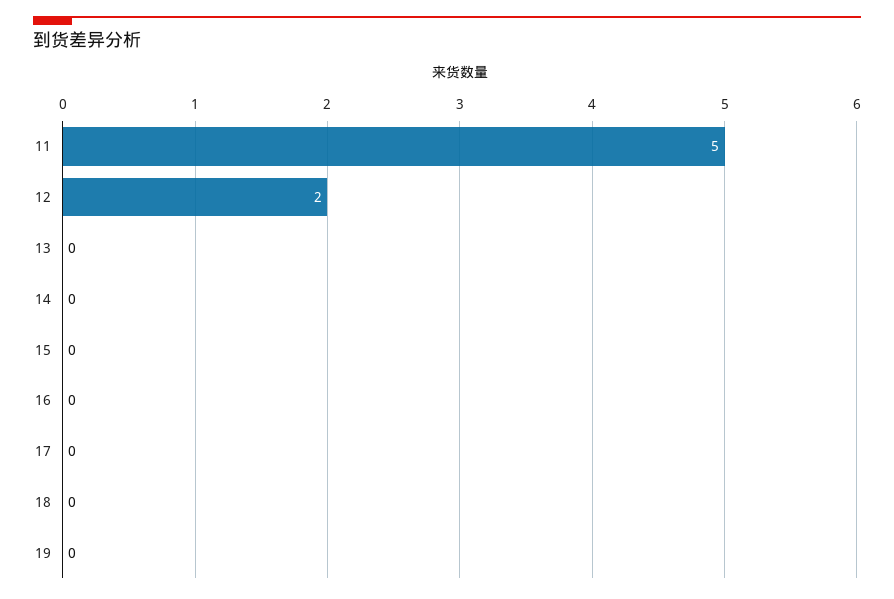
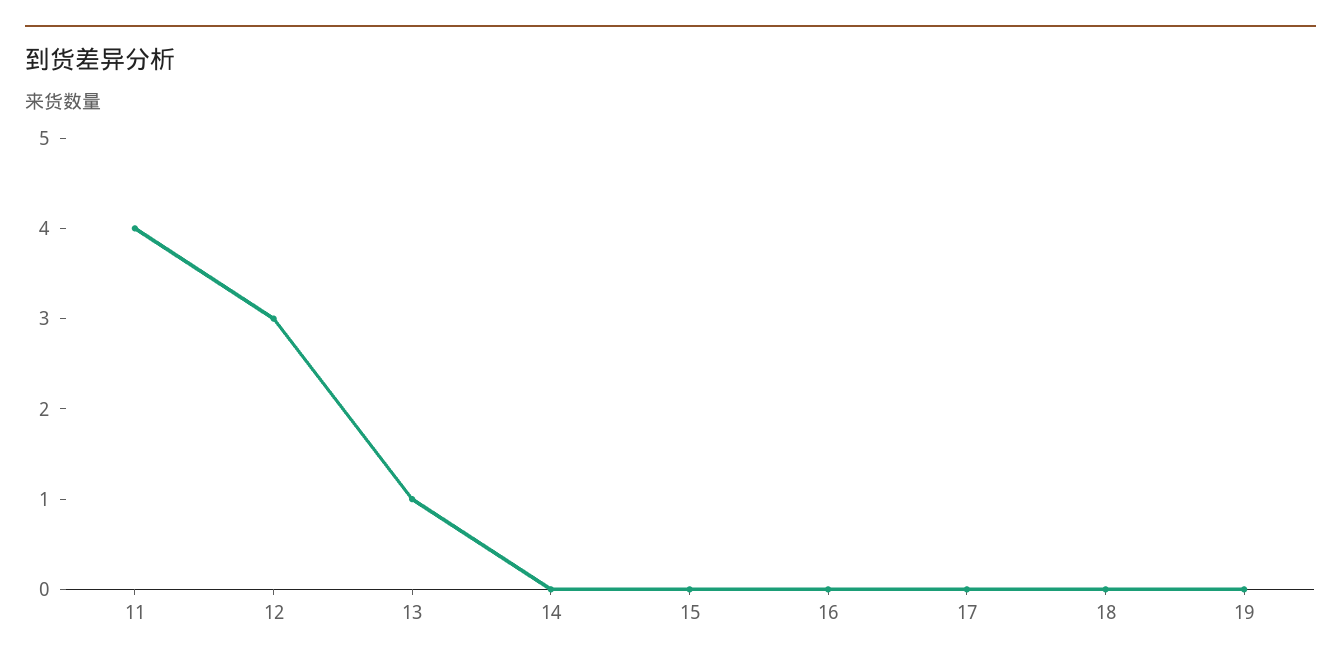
  {
-   "11": 5,
+   "11": 4,
-   "12": 2,
+   "12": 3,
-   "13": 0,
+   "13": 1,
    "14": 0,
    "15": 0,
    "16": 0,
    "17": 0,
    "18": 0,
    "19": 0
  }

